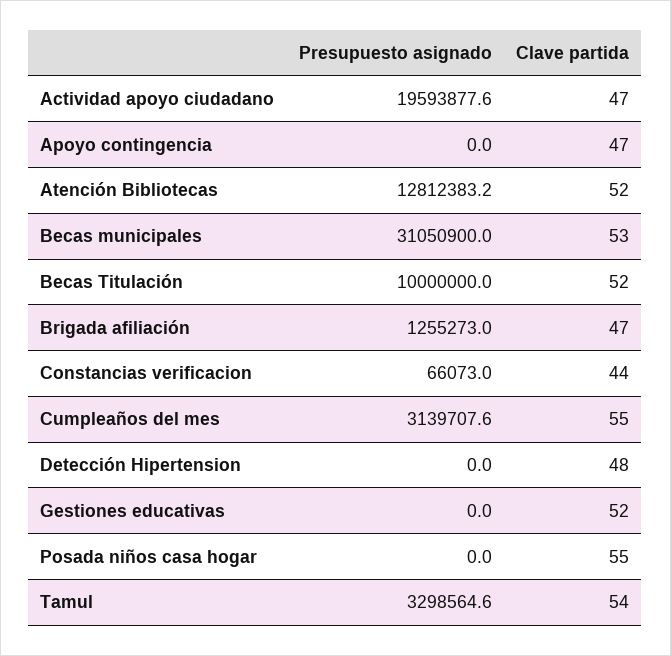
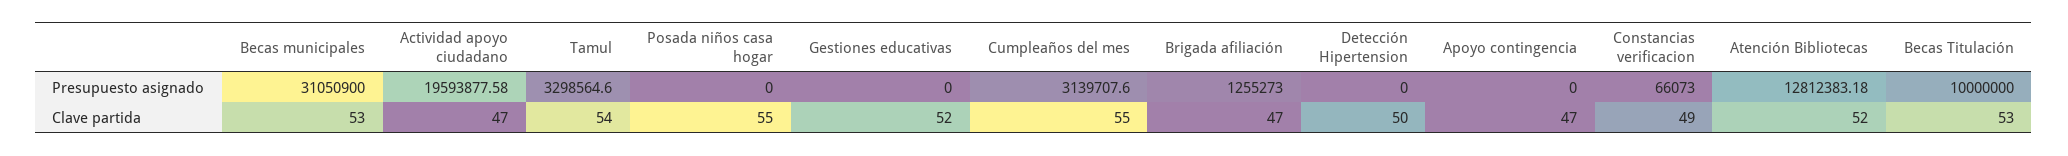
  {
    "Presupuesto asignado": {
      "Actividad apoyo ciudadano": 19593877.58,
      "Apoyo contingencia": 0,
      "Atención Bibliotecas": 12812383.18,
      "Becas municipales": 31050900,
      "Becas Titulación": 10000000,
      "Brigada afiliación": 1255273,
      "Constancias verificacion": 66073,
      "Cumpleaños del mes": 3139707.6,
      "Detección Hipertension": 0,
      "Gestiones educativas": 0,
      "Posada niños casa hogar": 0,
      "Tamul": 3298564.6
    },
    "Clave partida": {
      "Actividad apoyo ciudadano": 47,
      "Apoyo contingencia": 47,
      "Atención Bibliotecas": 52,
      "Becas municipales": 53,
-     "Becas Titulación": 52,
+     "Becas Titulación": 53,
      "Brigada afiliación": 47,
-     "Constancias verificacion": 44,
+     "Constancias verificacion": 49,
      "Cumpleaños del mes": 55,
-     "Detección Hipertension": 48,
+     "Detección Hipertension": 50,
      "Gestiones educativas": 52,
      "Posada niños casa hogar": 55,
      "Tamul": 54
    }
  }

